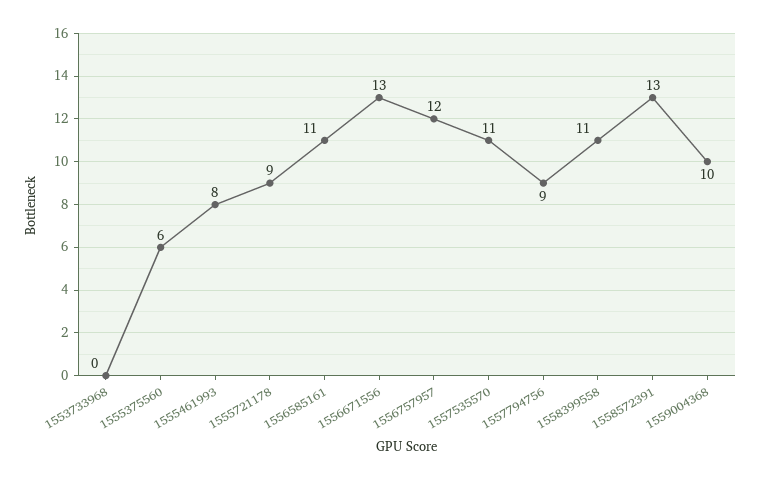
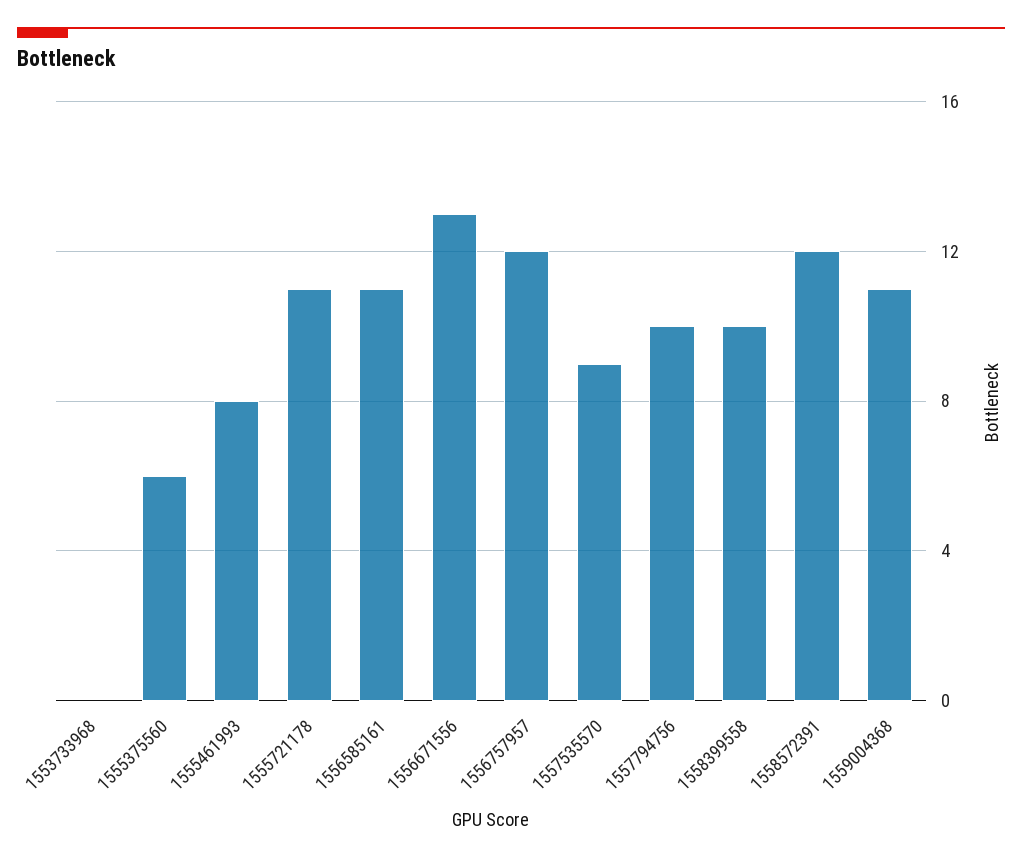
  {
    "1553733968": 0,
    "1555375560": 6,
    "1555461993": 8,
-   "1555721178": 9,
+   "1555721178": 11,
    "1556585161": 11,
    "1556671556": 13,
    "1556757957": 12,
-   "1557535570": 11,
+   "1557535570": 9,
-   "1557794756": 9,
+   "1557794756": 10,
-   "1558399558": 11,
+   "1558399558": 10,
-   "1558572391": 13,
+   "1558572391": 12,
-   "1559004368": 10
+   "1559004368": 11
  }

